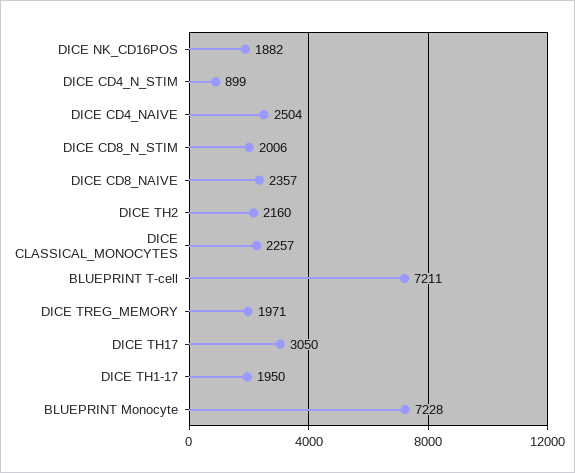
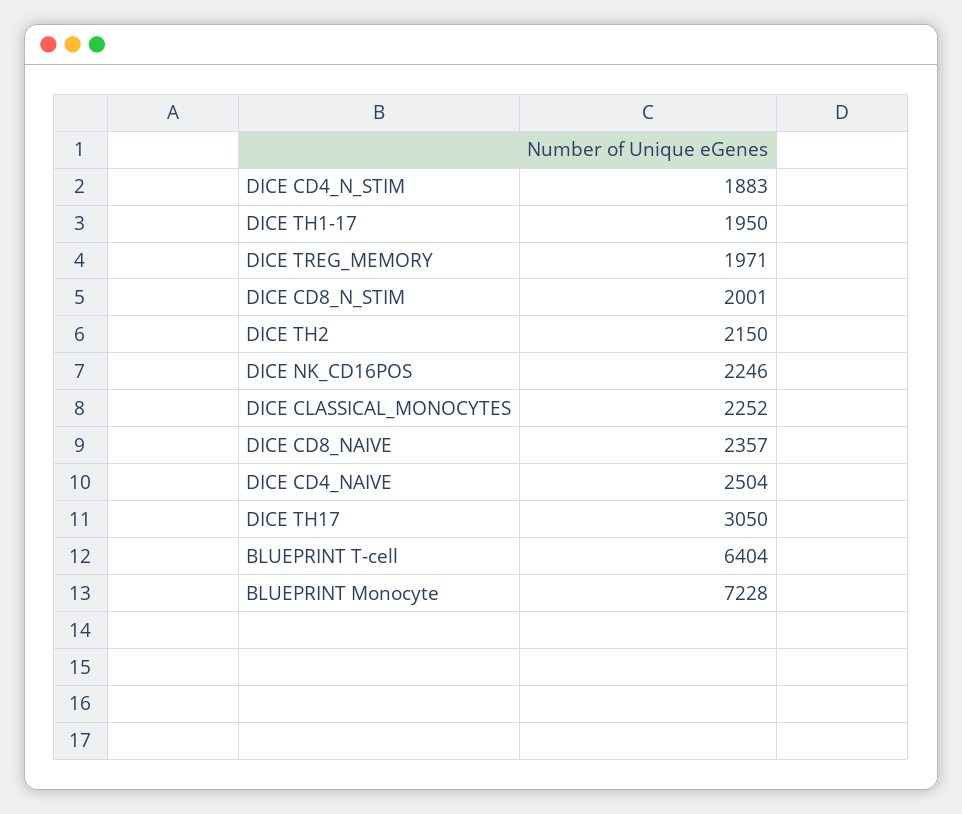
  {
-   "DICE NK_CD16POS": 1882,
+   "DICE NK_CD16POS": 2246,
-   "DICE CD4_N_STIM": 899,
+   "DICE CD4_N_STIM": 1883,
    "DICE CD4_NAIVE": 2504,
-   "DICE CD8_N_STIM": 2006,
+   "DICE CD8_N_STIM": 2001,
    "DICE CD8_NAIVE": 2357,
-   "DICE TH2": 2160,
+   "DICE TH2": 2150,
-   "DICE CLASSICAL_MONOCYTES": 2257,
+   "DICE CLASSICAL_MONOCYTES": 2252,
-   "BLUEPRINT T-cell": 7211,
+   "BLUEPRINT T-cell": 6404,
    "DICE TREG_MEMORY": 1971,
    "DICE TH17": 3050,
    "DICE TH1-17": 1950,
    "BLUEPRINT Monocyte": 7228
  }

